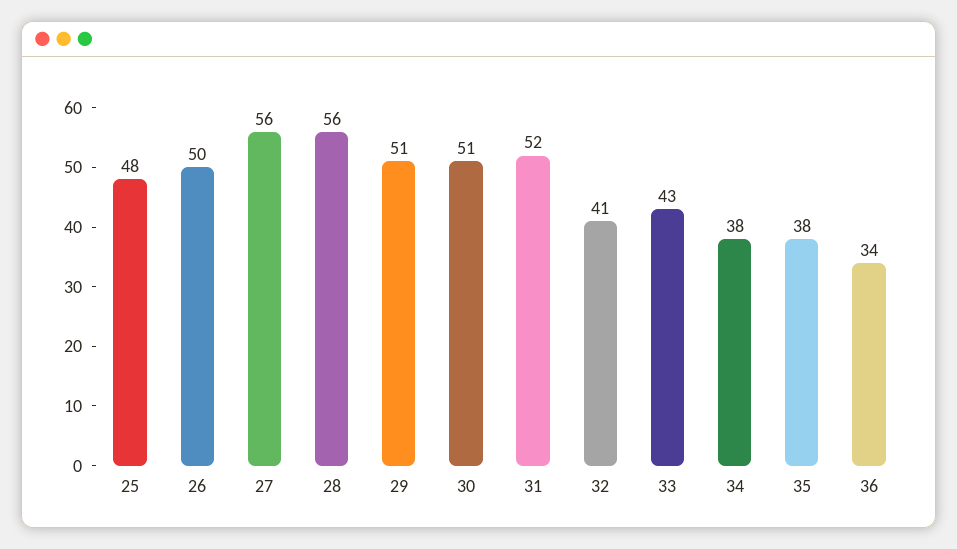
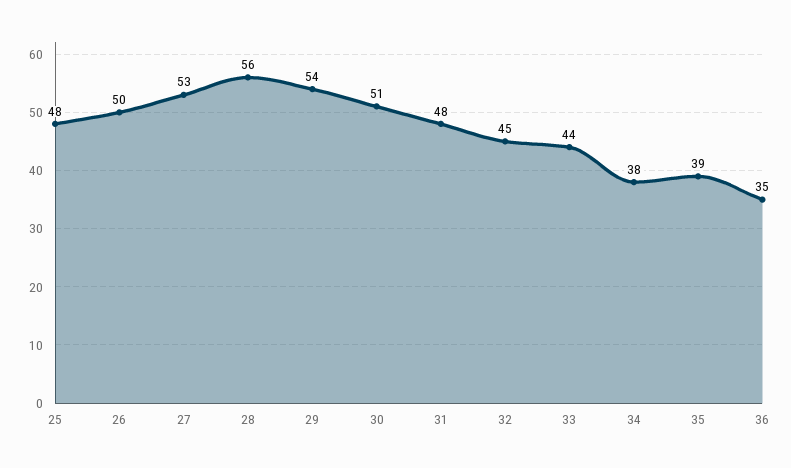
  {
    "25": 48,
    "26": 50,
-   "27": 56,
+   "27": 53,
    "28": 56,
-   "29": 51,
+   "29": 54,
    "30": 51,
-   "31": 52,
+   "31": 48,
-   "32": 41,
+   "32": 45,
-   "33": 43,
+   "33": 44,
    "34": 38,
-   "35": 38,
+   "35": 39,
-   "36": 34
+   "36": 35
  }

